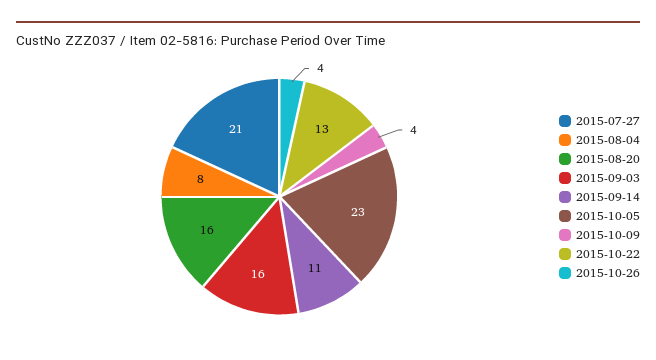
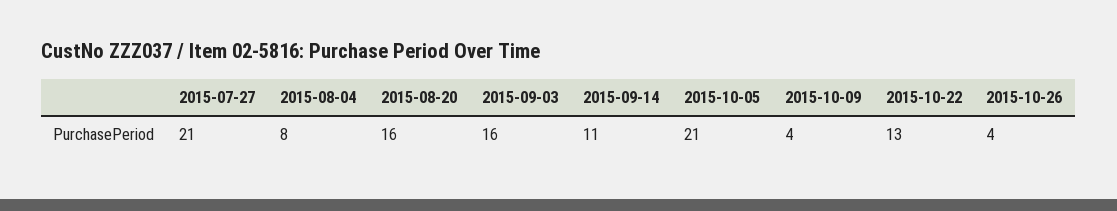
  {
    "2015-07-27": 21,
    "2015-08-04": 8,
    "2015-08-20": 16,
    "2015-09-03": 16,
    "2015-09-14": 11,
-   "2015-10-05": 23,
+   "2015-10-05": 21,
    "2015-10-09": 4,
    "2015-10-22": 13,
    "2015-10-26": 4
  }

